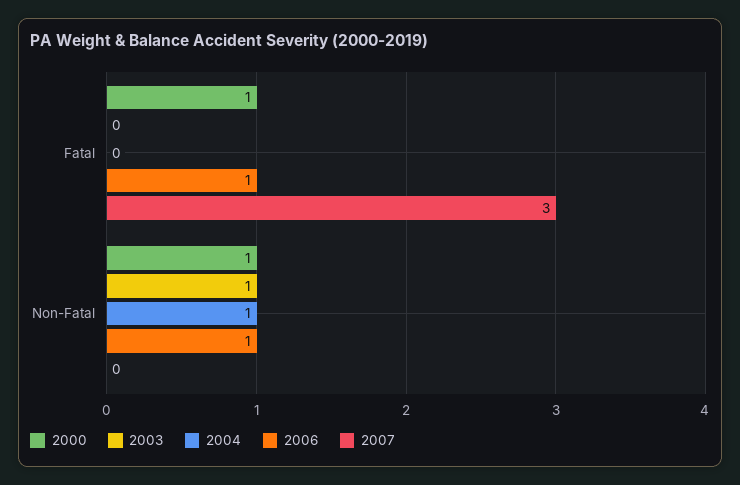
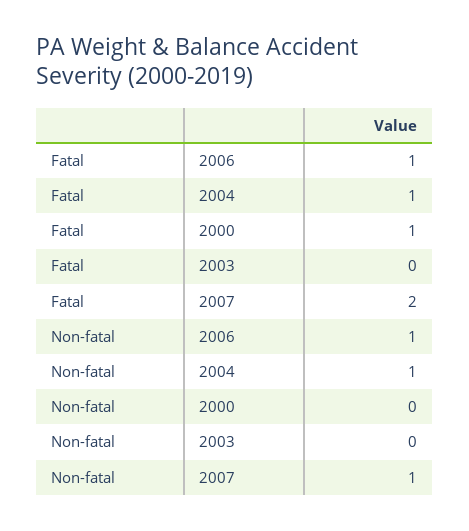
  {
    "2000": {
      "Fatal": 1,
-     "Non-Fatal": 1
+     "Non-Fatal": 0
    },
    "2003": {
      "Fatal": 0,
-     "Non-Fatal": 1
+     "Non-Fatal": 0
    },
    "2004": {
-     "Fatal": 0,
+     "Fatal": 1,
      "Non-Fatal": 1
    },
    "2006": {
      "Fatal": 1,
      "Non-Fatal": 1
    },
    "2007": {
-     "Fatal": 3,
+     "Fatal": 2,
-     "Non-Fatal": 0
+     "Non-Fatal": 1
    }
  }

